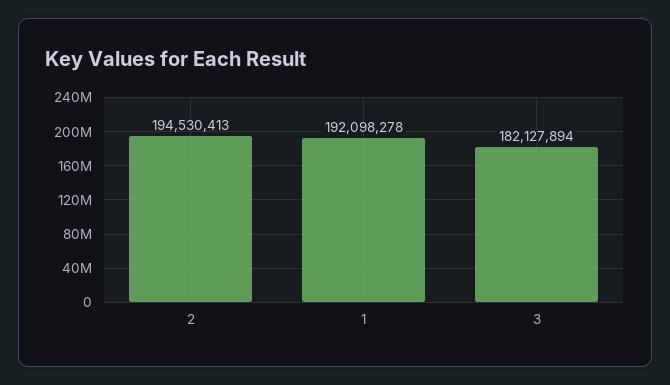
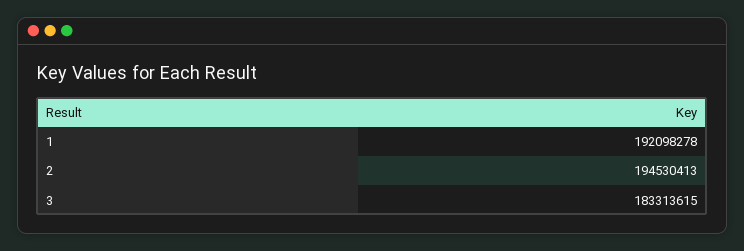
  {
    "2": 194530413,
    "1": 192098278,
-   "3": 182127894
+   "3": 183313615
  }

